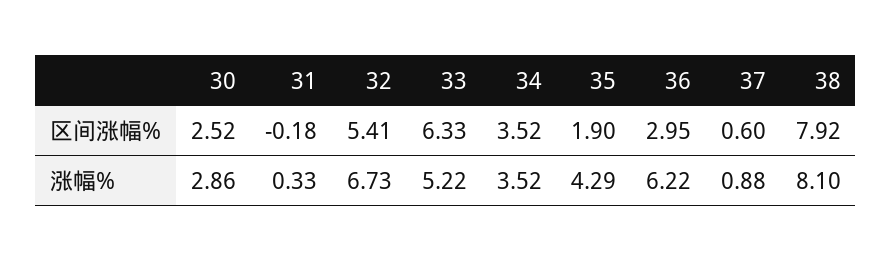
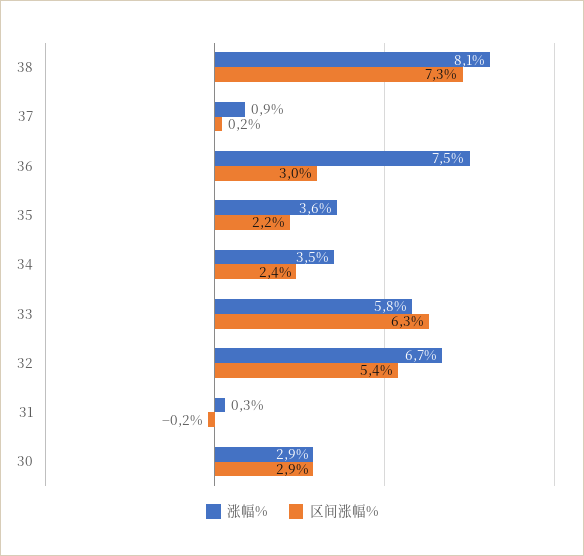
  {
    "区间涨幅%": {
-     "30": 2.52,
+     "30": 2.9,
      "31": -0.18,
      "32": 5.41,
      "33": 6.33,
-     "34": 3.52,
+     "34": 2.4,
-     "35": 1.9,
+     "35": 2.2,
      "36": 2.95,
-     "37": 0.6,
+     "37": 0.2,
-     "38": 7.92
+     "38": 7.3
    },
    "涨幅%": {
      "30": 2.86,
      "31": 0.33,
      "32": 6.73,
-     "33": 5.22,
+     "33": 5.8,
      "34": 3.52,
-     "35": 4.29,
+     "35": 3.6,
-     "36": 6.22,
+     "36": 7.5,
      "37": 0.88,
      "38": 8.1
    }
  }

